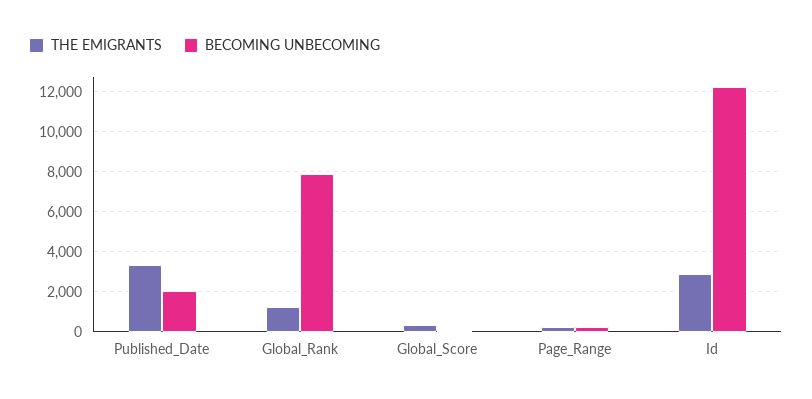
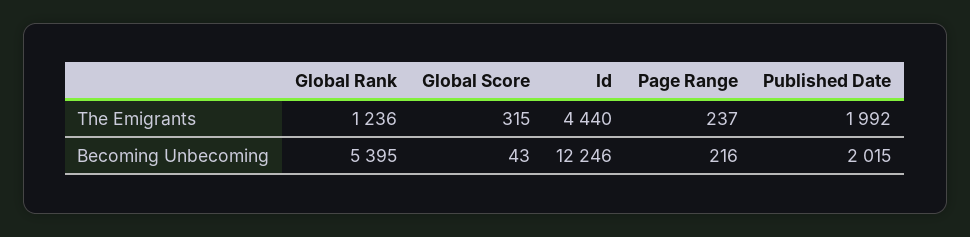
  {
    "THE EMIGRANTS": {
-     "Published_Date": 3500,
+     "Published_Date": 1992,
      "Global_Rank": 1236,
      "Global_Score": 315,
      "Page_Range": 237,
-     "Id": 3000
+     "Id": 4440
    },
    "BECOMING UNBECOMING": {
      "Published_Date": 2015,
-     "Global_Rank": 8000,
+     "Global_Rank": 5395,
      "Global_Score": 43,
      "Page_Range": 216,
      "Id": 12246
    }
  }

